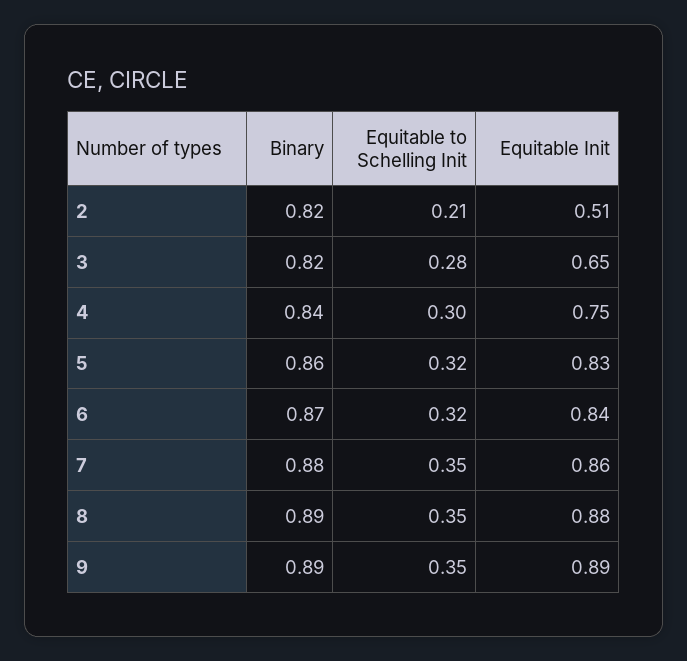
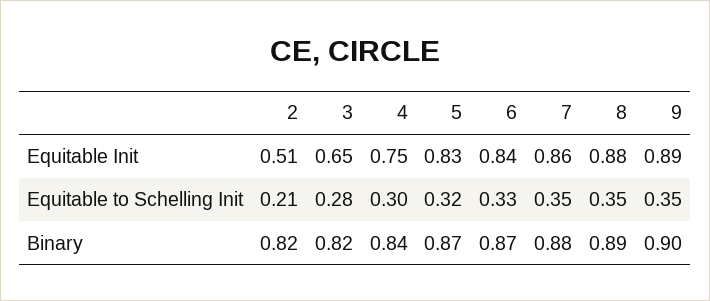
  {
    "Binary": {
      "2": 0.82,
      "3": 0.82,
      "4": 0.84,
-     "5": 0.86,
+     "5": 0.87,
      "6": 0.87,
      "7": 0.88,
      "8": 0.89,
-     "9": 0.89
+     "9": 0.9
    },
    "Equitable to Schelling Init": {
      "2": 0.21,
      "3": 0.28,
      "4": 0.3,
      "5": 0.32,
-     "6": 0.32,
+     "6": 0.33,
      "7": 0.35,
      "8": 0.35,
      "9": 0.35
    },
    "Equitable Init": {
      "2": 0.51,
      "3": 0.65,
      "4": 0.75,
      "5": 0.83,
      "6": 0.84,
      "7": 0.86,
      "8": 0.88,
      "9": 0.89
    }
  }

